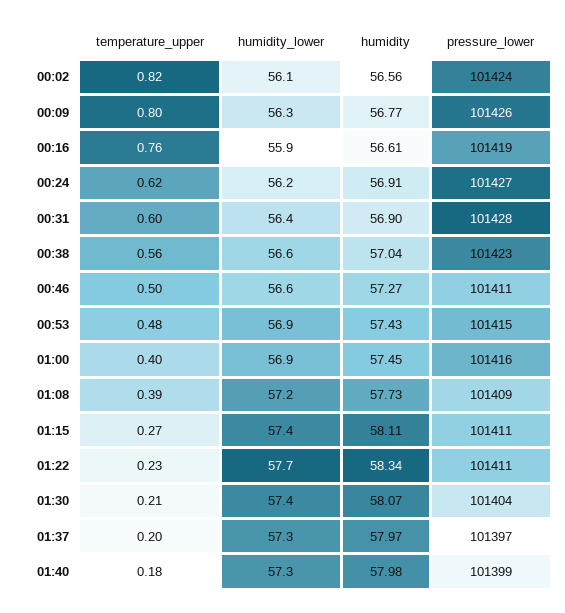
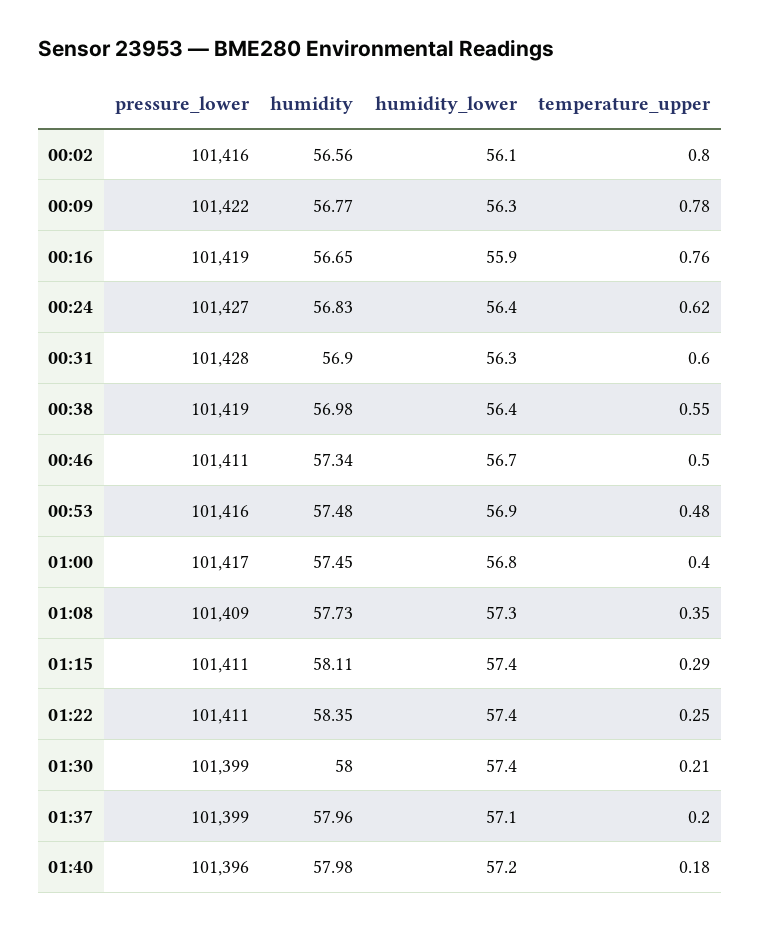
  {
    "temperature_upper": {
-     "00:02": 0.82,
+     "00:02": 0.8,
-     "00:09": 0.8,
+     "00:09": 0.78,
      "00:16": 0.76,
      "00:24": 0.62,
      "00:31": 0.6,
-     "00:38": 0.56,
+     "00:38": 0.55,
      "00:46": 0.5,
      "00:53": 0.48,
      "01:00": 0.4,
-     "01:08": 0.39,
+     "01:08": 0.35,
-     "01:15": 0.27,
+     "01:15": 0.29,
-     "01:22": 0.23,
+     "01:22": 0.25,
      "01:30": 0.21,
      "01:37": 0.2,
      "01:40": 0.18
    },
    "humidity_lower": {
      "00:02": 56.1,
      "00:09": 56.3,
      "00:16": 55.9,
-     "00:24": 56.2,
+     "00:24": 56.4,
-     "00:31": 56.4,
+     "00:31": 56.3,
-     "00:38": 56.6,
+     "00:38": 56.4,
-     "00:46": 56.6,
+     "00:46": 56.7,
      "00:53": 56.9,
-     "01:00": 56.9,
+     "01:00": 56.8,
-     "01:08": 57.2,
+     "01:08": 57.3,
      "01:15": 57.4,
-     "01:22": 57.7,
+     "01:22": 57.4,
      "01:30": 57.4,
-     "01:37": 57.3,
+     "01:37": 57.1,
-     "01:40": 57.3
+     "01:40": 57.2
    },
    "humidity": {
      "00:02": 56.56,
      "00:09": 56.77,
-     "00:16": 56.61,
+     "00:16": 56.65,
-     "00:24": 56.91,
+     "00:24": 56.83,
      "00:31": 56.9,
-     "00:38": 57.04,
+     "00:38": 56.98,
-     "00:46": 57.27,
+     "00:46": 57.34,
-     "00:53": 57.43,
+     "00:53": 57.48,
      "01:00": 57.45,
      "01:08": 57.73,
      "01:15": 58.11,
-     "01:22": 58.34,
+     "01:22": 58.35,
-     "01:30": 58.07,
+     "01:30": 58,
-     "01:37": 57.97,
+     "01:37": 57.96,
      "01:40": 57.98
    },
    "pressure_lower": {
-     "00:02": 101424,
+     "00:02": 101416,
-     "00:09": 101426,
+     "00:09": 101422,
      "00:16": 101419,
      "00:24": 101427,
      "00:31": 101428,
-     "00:38": 101423,
+     "00:38": 101419,
      "00:46": 101411,
-     "00:53": 101415,
+     "00:53": 101416,
-     "01:00": 101416,
+     "01:00": 101417,
      "01:08": 101409,
      "01:15": 101411,
      "01:22": 101411,
-     "01:30": 101404,
+     "01:30": 101399,
-     "01:37": 101397,
+     "01:37": 101399,
-     "01:40": 101399
+     "01:40": 101396
    }
  }

